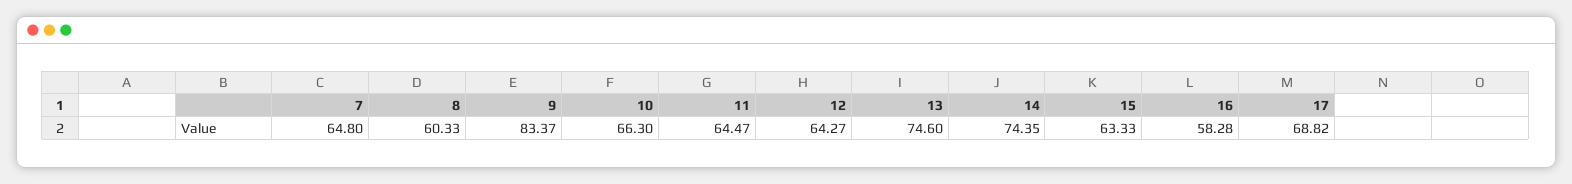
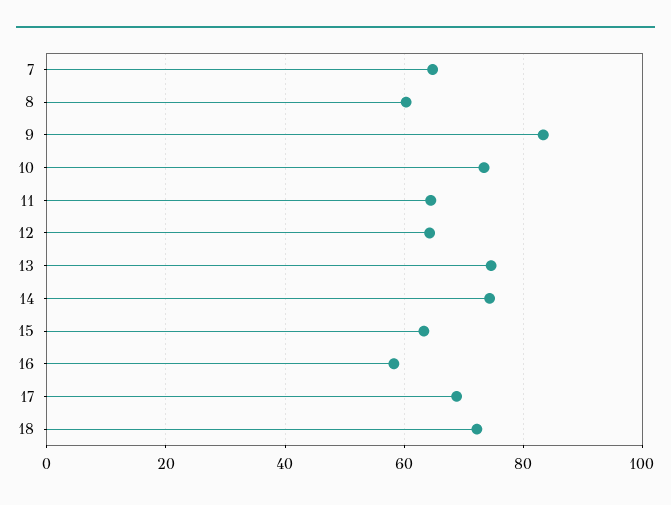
  {
    "7": 64.8,
    "8": 60.33,
    "9": 83.37,
-   "10": 66.3,
+   "10": 74,
    "11": 64.47,
    "12": 64.27,
    "13": 74.6,
    "14": 74.35,
    "15": 63.33,
    "16": 58.28,
-   "17": 68.82
+   "17": 68.82,
+   "18": 72
  }

